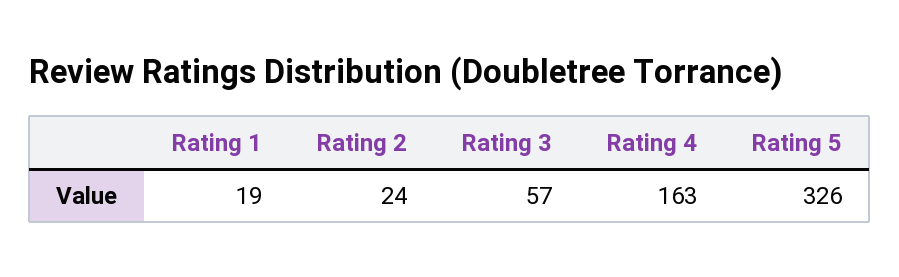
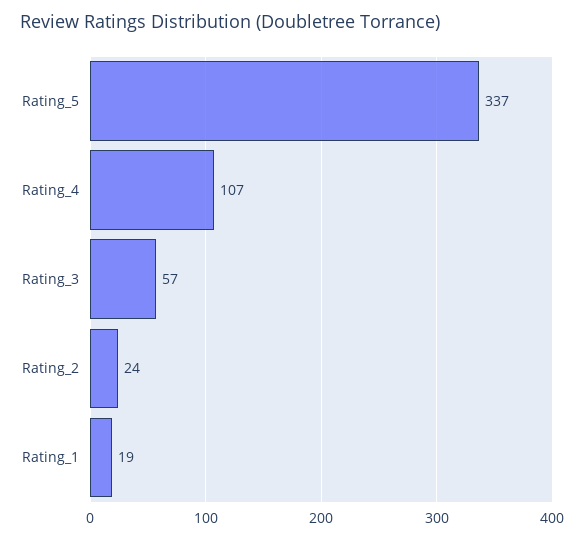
  {
    "Rating 1": 19,
    "Rating 2": 24,
    "Rating 3": 57,
-   "Rating 4": 163,
+   "Rating 4": 107,
-   "Rating 5": 326
+   "Rating 5": 337
  }

